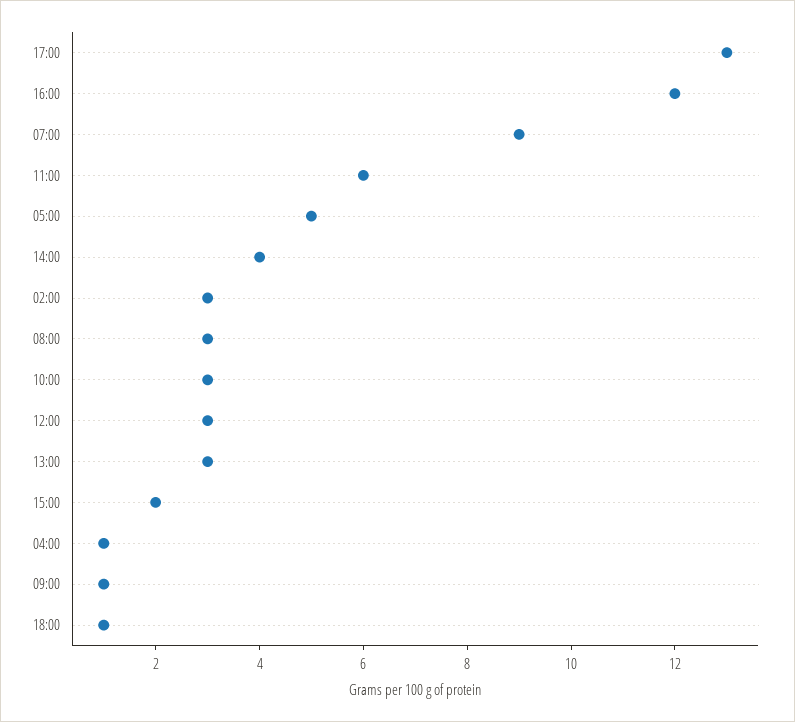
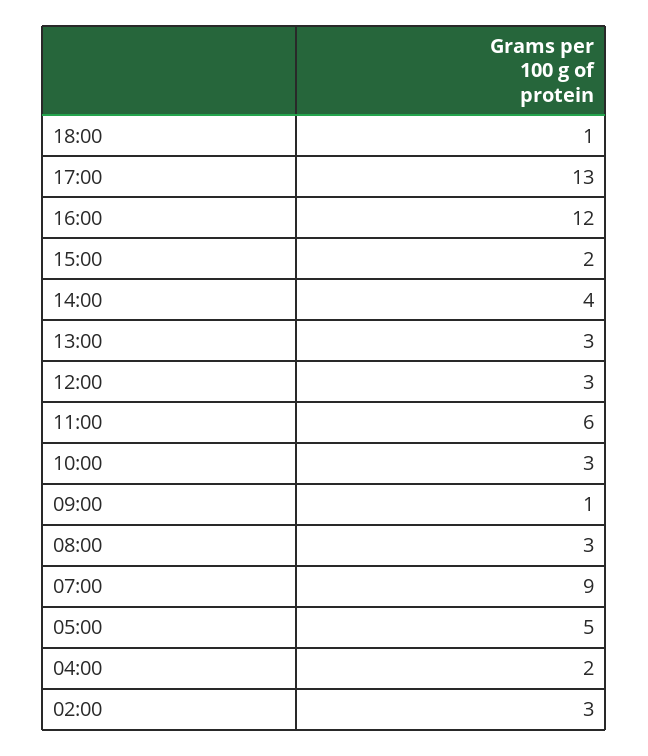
  {
    "17:00": 13,
    "16:00": 12,
    "07:00": 9,
    "11:00": 6,
    "05:00": 5,
    "14:00": 4,
    "02:00": 3,
    "08:00": 3,
    "10:00": 3,
    "12:00": 3,
    "13:00": 3,
    "15:00": 2,
-   "04:00": 1,
+   "04:00": 2,
    "09:00": 1,
    "18:00": 1
  }

